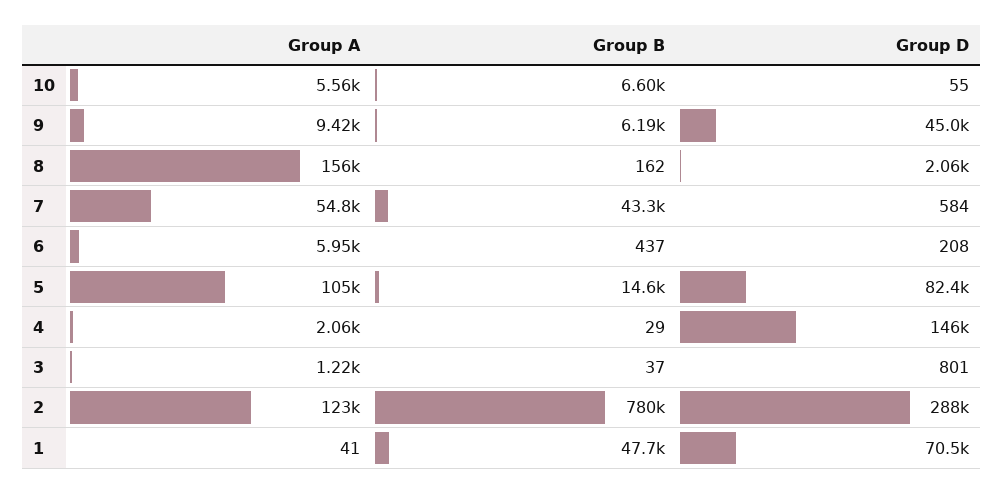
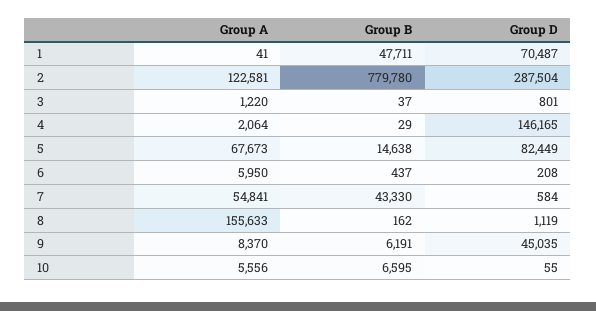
  {
    "Group A": {
      "10": 5556,
-     "9": 9420,
+     "9": 8370,
      "8": 155633,
      "7": 54841,
      "6": 5950,
-     "5": 105000,
+     "5": 67673,
      "4": 2064,
      "3": 1220,
      "2": 122581,
      "1": 41
    },
    "Group B": {
      "10": 6595,
      "9": 6191,
      "8": 162,
      "7": 43330,
      "6": 437,
      "5": 14638,
      "4": 29,
      "3": 37,
      "2": 779780,
      "1": 47711
    },
    "Group D": {
      "10": 55,
      "9": 45035,
-     "8": 2060,
+     "8": 1119,
      "7": 584,
      "6": 208,
      "5": 82449,
      "4": 146165,
      "3": 801,
      "2": 287504,
      "1": 70487
    }
  }

